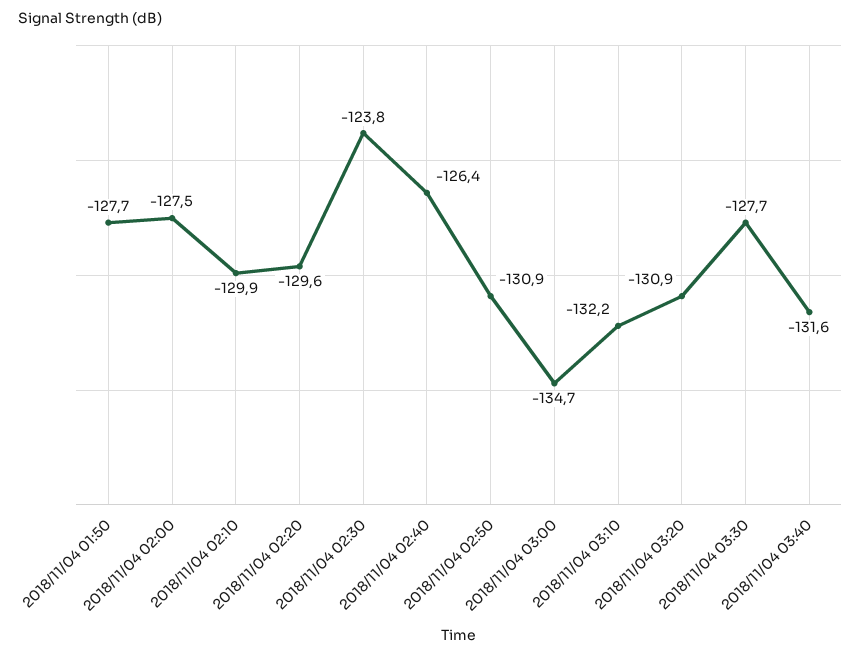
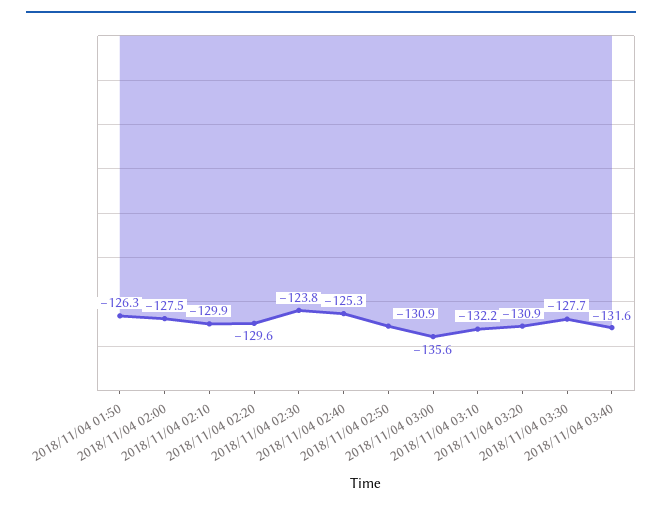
  {
-   "2018/11/04 01:50": -127.7,
+   "2018/11/04 01:50": -126.3,
    "2018/11/04 02:00": -127.5,
    "2018/11/04 02:10": -129.9,
    "2018/11/04 02:20": -129.6,
    "2018/11/04 02:30": -123.8,
-   "2018/11/04 02:40": -126.4,
+   "2018/11/04 02:40": -125.3,
    "2018/11/04 02:50": -130.9,
-   "2018/11/04 03:00": -134.7,
+   "2018/11/04 03:00": -135.6,
    "2018/11/04 03:10": -132.2,
    "2018/11/04 03:20": -130.9,
    "2018/11/04 03:30": -127.7,
    "2018/11/04 03:40": -131.6
  }

